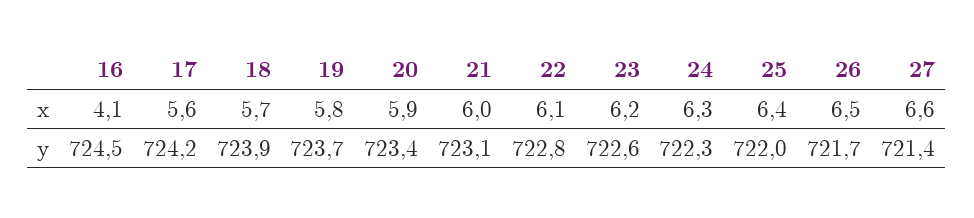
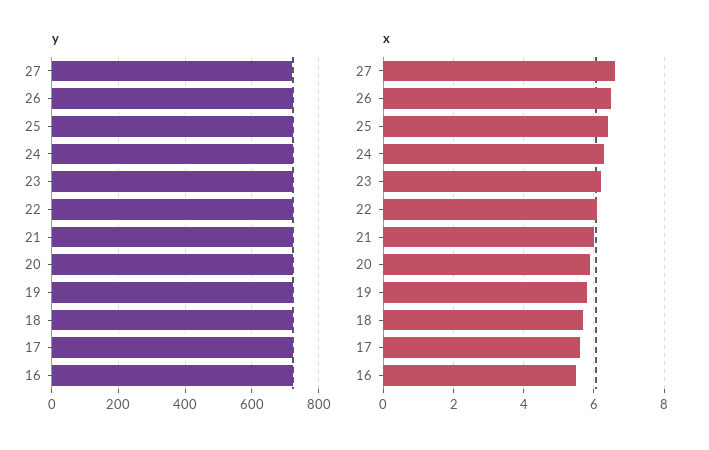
  {
    "x": {
-     "16": 4.1,
+     "16": 5.5,
      "17": 5.6,
      "18": 5.7,
      "19": 5.8,
      "20": 5.9,
      "21": 6,
      "22": 6.1,
      "23": 6.2,
      "24": 6.3,
      "25": 6.4,
      "26": 6.5,
      "27": 6.6
    },
    "y": {
      "16": 724.5,
      "17": 724.2,
      "18": 723.9,
      "19": 723.7,
      "20": 723.4,
      "21": 723.1,
      "22": 722.8,
      "23": 722.6,
      "24": 722.3,
      "25": 722,
      "26": 721.7,
      "27": 721.4
    }
  }

